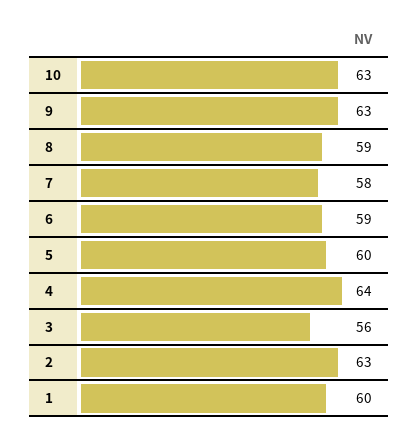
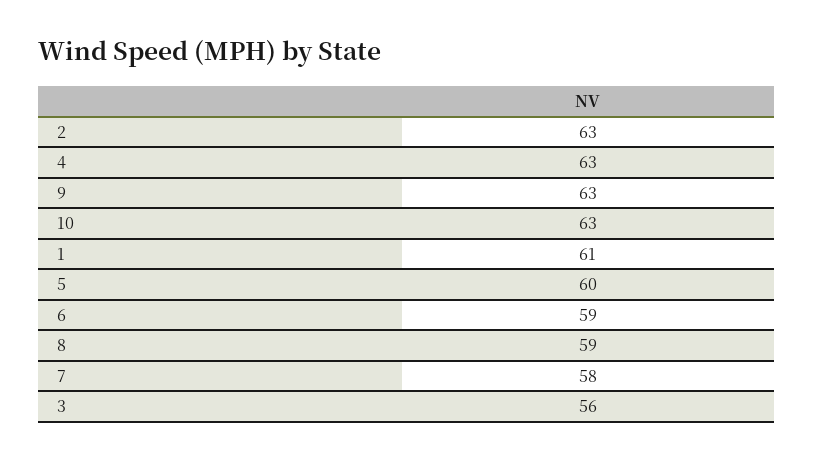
  {
    "10": 63,
    "9": 63,
    "8": 59,
    "7": 58,
    "6": 59,
    "5": 60,
-   "4": 64,
+   "4": 63,
    "3": 56,
    "2": 63,
-   "1": 60
+   "1": 61
  }

